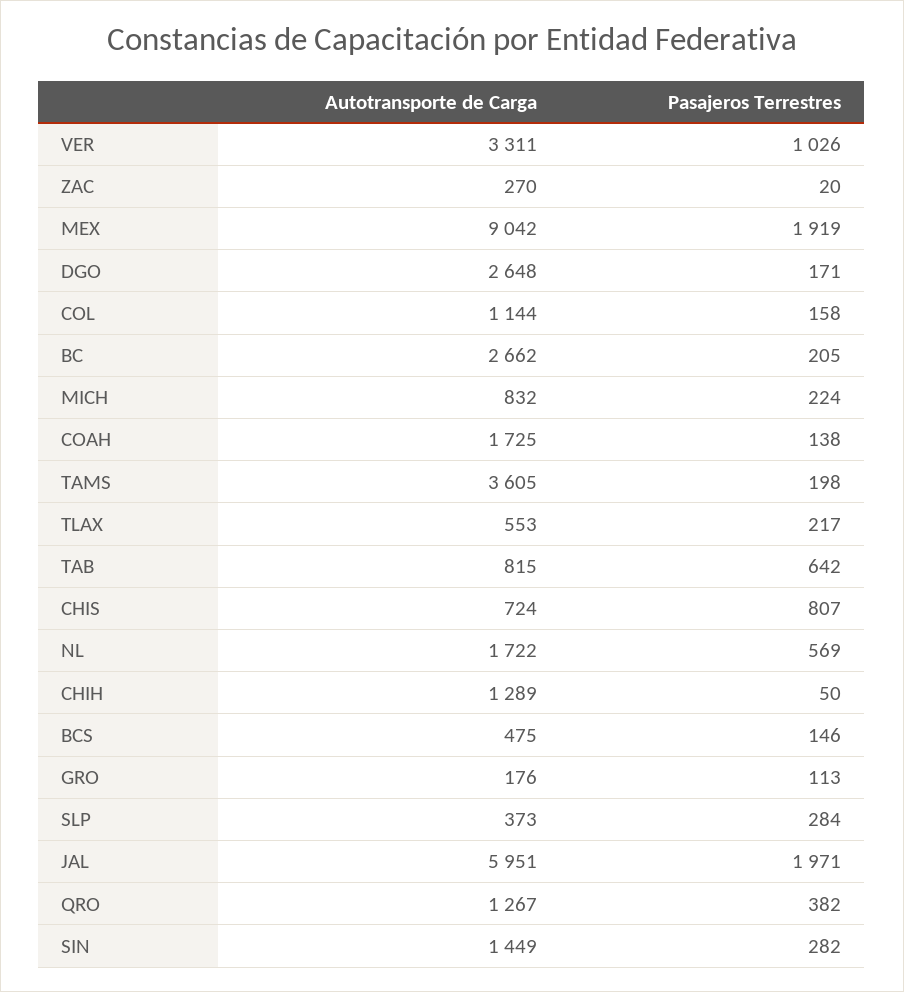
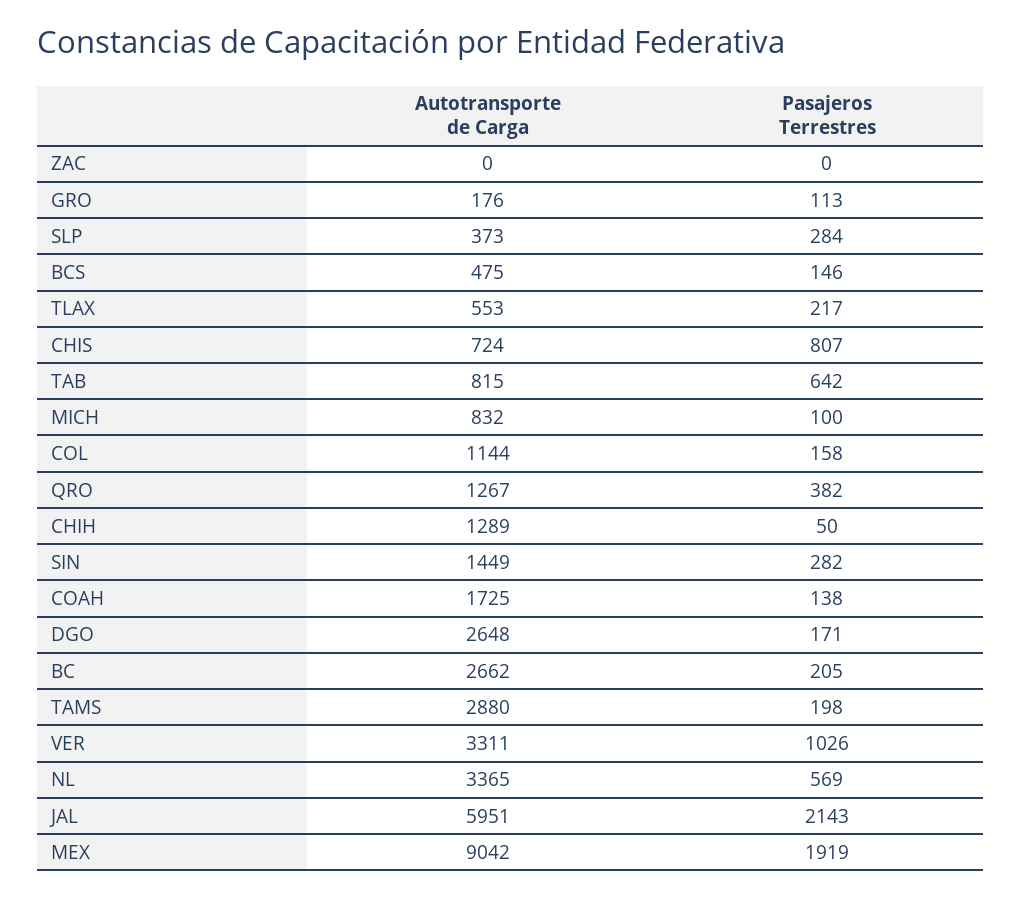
  {
    "Autotransporte de Carga": {
      "VER": 3311,
-     "ZAC": 270,
+     "ZAC": 0,
      "MEX": 9042,
      "DGO": 2648,
      "COL": 1144,
      "BC": 2662,
      "MICH": 832,
      "COAH": 1725,
-     "TAMS": 3605,
+     "TAMS": 2880,
      "TLAX": 553,
      "TAB": 815,
      "CHIS": 724,
-     "NL": 1722,
+     "NL": 3365,
      "CHIH": 1289,
      "BCS": 475,
      "GRO": 176,
      "SLP": 373,
      "JAL": 5951,
      "QRO": 1267,
      "SIN": 1449
    },
    "Pasajeros Terrestres": {
      "VER": 1026,
-     "ZAC": 20,
+     "ZAC": 0,
      "MEX": 1919,
      "DGO": 171,
      "COL": 158,
      "BC": 205,
-     "MICH": 224,
+     "MICH": 100,
      "COAH": 138,
      "TAMS": 198,
      "TLAX": 217,
      "TAB": 642,
      "CHIS": 807,
      "NL": 569,
      "CHIH": 50,
      "BCS": 146,
      "GRO": 113,
      "SLP": 284,
-     "JAL": 1971,
+     "JAL": 2143,
      "QRO": 382,
      "SIN": 282
    }
  }

